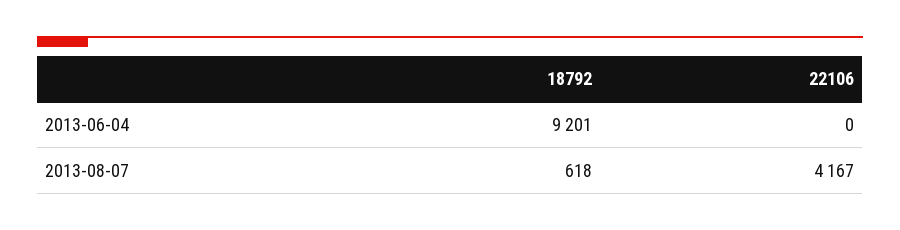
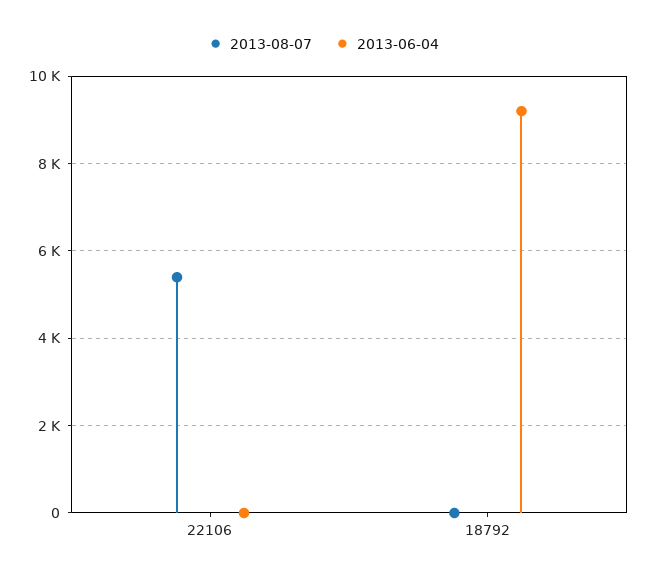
  {
    "2013-06-04": {
      "18792": 9201,
      "22106": 0
    },
    "2013-08-07": {
-     "18792": 618,
+     "18792": 0,
-     "22106": 4167
+     "22106": 5400
    }
  }

